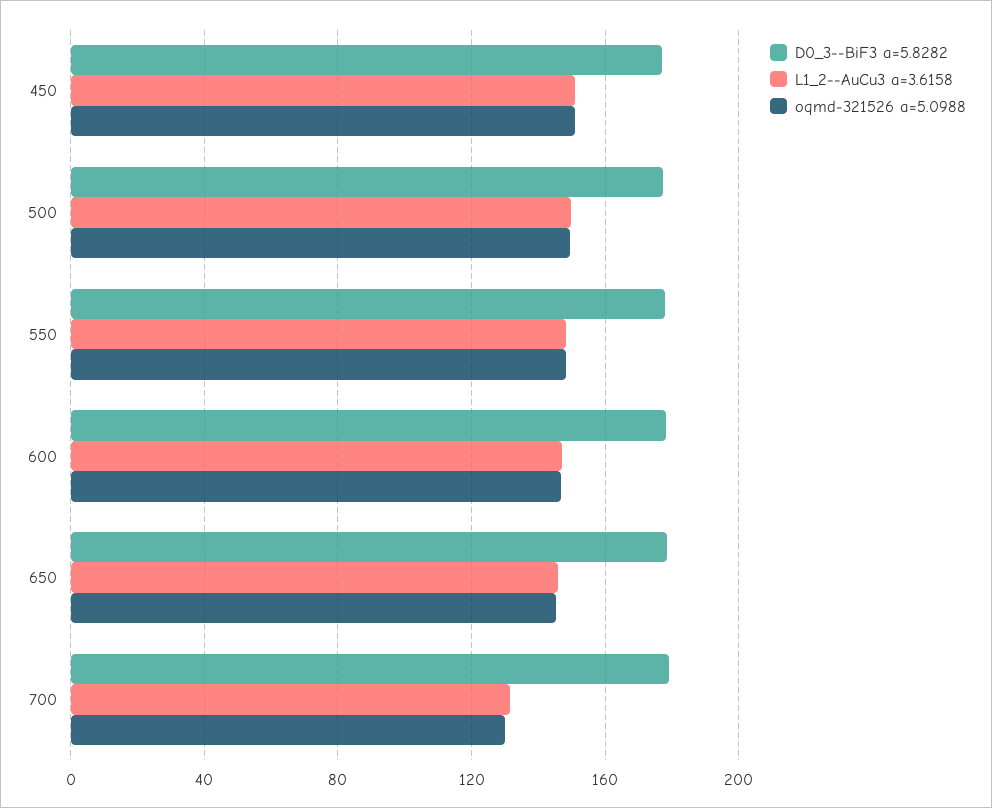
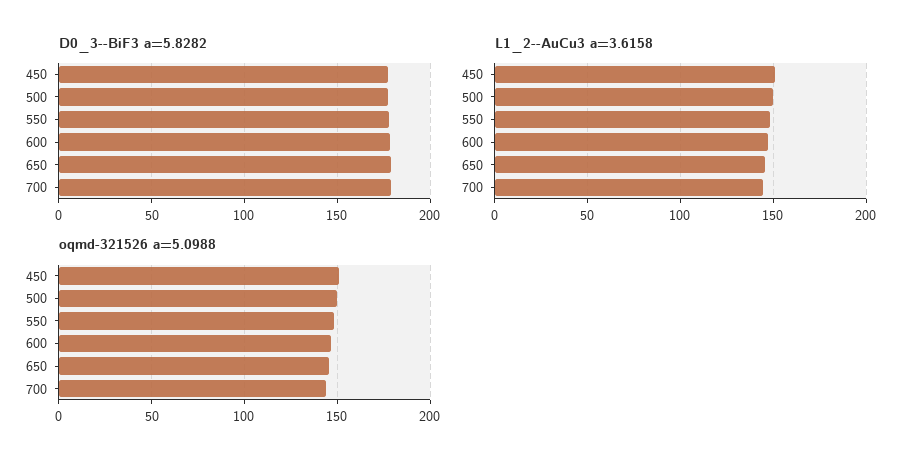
  {
    "D0_3--BiF3 a=5.8282": {
      "450": 175,
      "500": 180,
      "550": 180,
      "600": 180,
      "650": 180,
      "700": 180
    },
    "L1_2--AuCu3 a=3.6158": {
      "450": 150,
      "500": 150,
      "550": 150,
      "600": 145,
      "650": 145,
-     "700": 130
+     "700": 145
    },
    "oqmd-321526 a=5.0988": {
      "450": 150,
      "500": 150,
      "550": 150,
      "600": 145,
      "650": 145,
-     "700": 130
+     "700": 145
    }
  }

